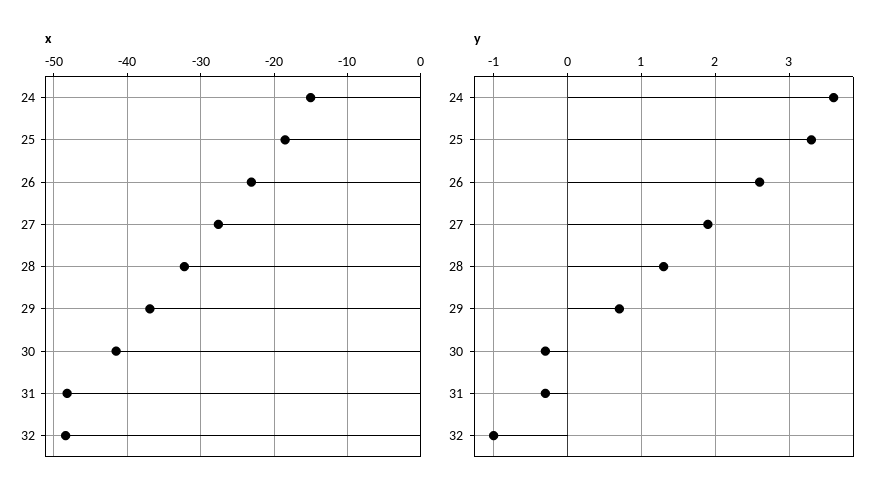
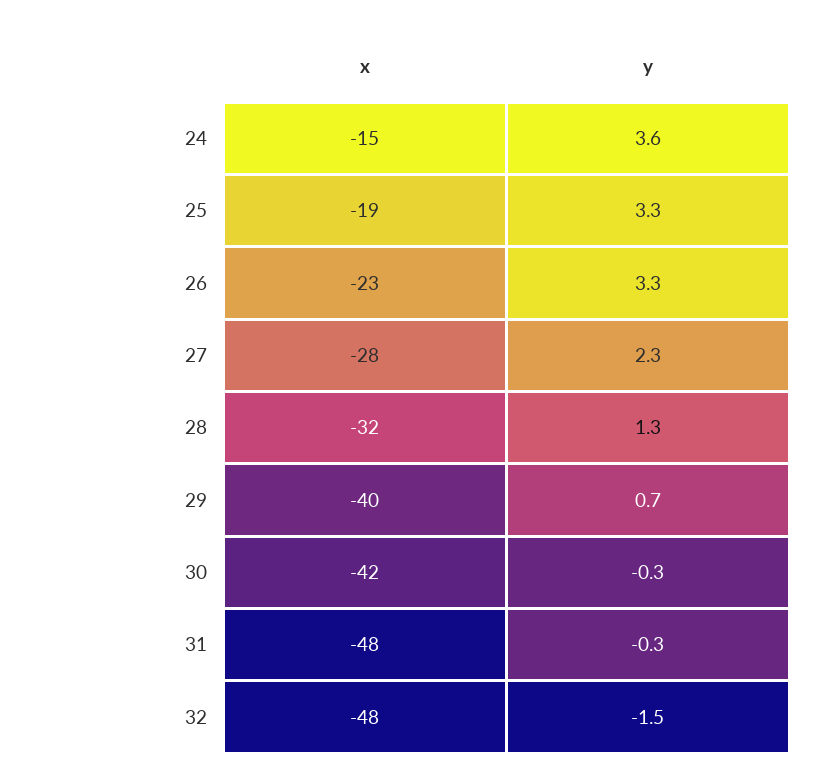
  {
    "x": {
      "24": -15,
      "25": -19,
      "26": -23,
      "27": -28,
      "28": -32,
-     "29": -37,
+     "29": -40,
      "30": -42,
      "31": -48,
      "32": -48
    },
    "y": {
      "24": 3.6,
      "25": 3.3,
-     "26": 2.6,
+     "26": 3.3,
-     "27": 1.9,
+     "27": 2.3,
      "28": 1.3,
      "29": 0.7,
      "30": -0.3,
      "31": -0.3,
-     "32": -1
+     "32": -1.5
    }
  }

